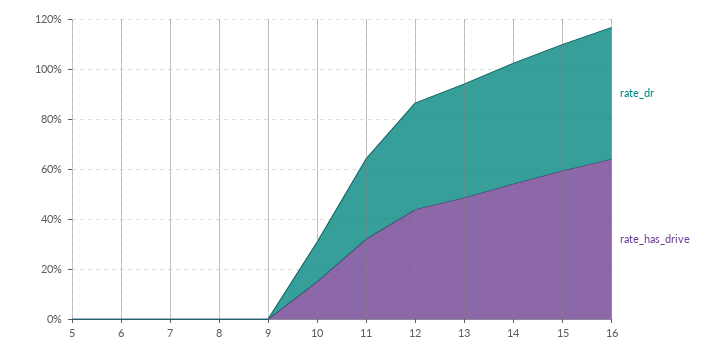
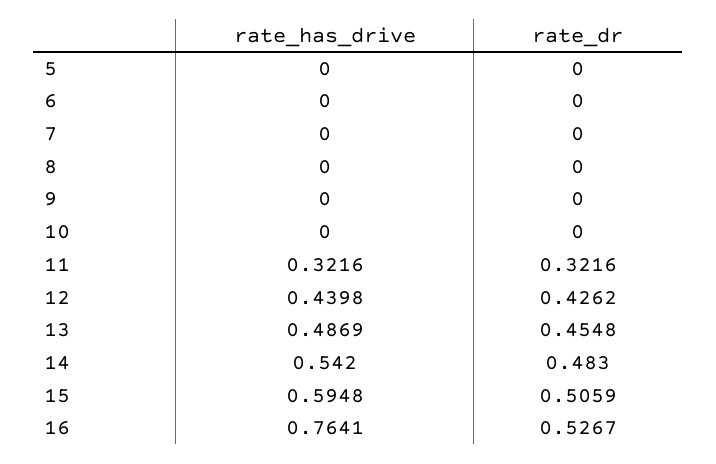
  {
    "rate_dr": {
      "5": 0,
      "6": 0,
      "7": 0,
      "8": 0,
      "9": 0,
-     "10": 0.15,
+     "10": 0,
      "11": 0.3216,
      "12": 0.4262,
      "13": 0.4548,
      "14": 0.483,
      "15": 0.5059,
      "16": 0.5267
    },
    "rate_has_drive": {
      "5": 0,
      "6": 0,
      "7": 0,
      "8": 0,
      "9": 0,
-     "10": 0.15,
+     "10": 0,
      "11": 0.3216,
      "12": 0.4398,
      "13": 0.4869,
      "14": 0.542,
      "15": 0.5948,
-     "16": 0.65
+     "16": 0.7641
    }
  }

